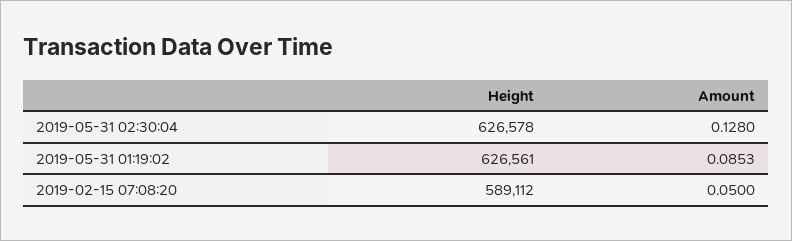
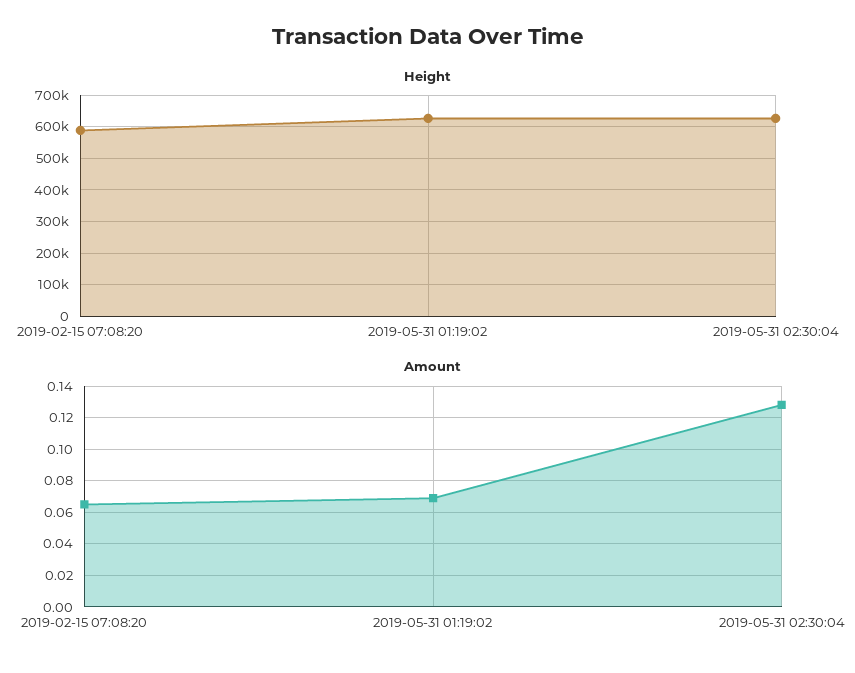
  {
    "Height": {
      "2019-05-31 02:30:04": 626578,
      "2019-05-31 01:19:02": 626561,
      "2019-02-15 07:08:20": 589112
    },
    "Amount": {
      "2019-05-31 02:30:04": 0.128,
-     "2019-05-31 01:19:02": 0.0853,
+     "2019-05-31 01:19:02": 0.07,
-     "2019-02-15 07:08:20": 0.05
+     "2019-02-15 07:08:20": 0.065
    }
  }

